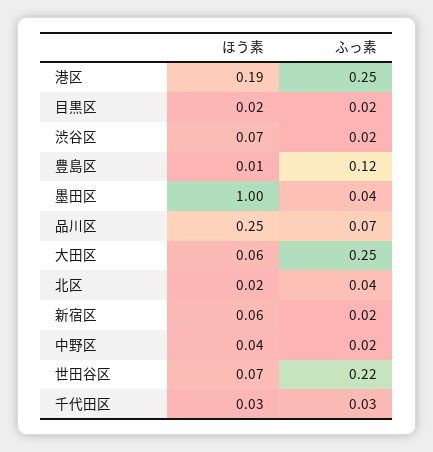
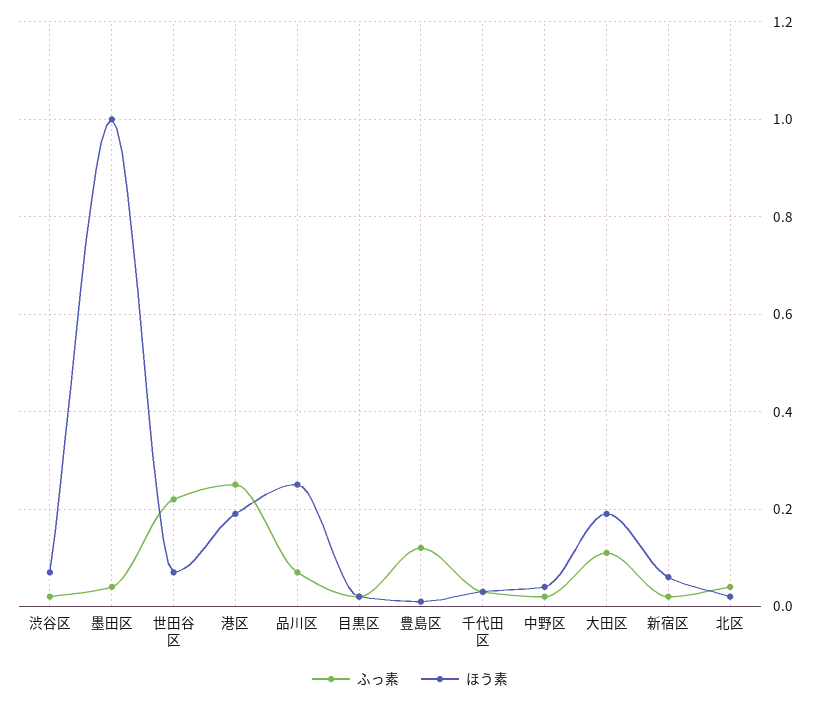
  {
    "ほう素": {
      "港区": 0.19,
      "目黒区": 0.02,
      "渋谷区": 0.07,
      "豊島区": 0.01,
      "墨田区": 1,
      "品川区": 0.25,
-     "大田区": 0.06,
+     "大田区": 0.2,
      "北区": 0.02,
      "新宿区": 0.06,
      "中野区": 0.04,
      "世田谷区": 0.07,
      "千代田区": 0.03
    },
    "ふっ素": {
      "港区": 0.25,
      "目黒区": 0.02,
      "渋谷区": 0.02,
      "豊島区": 0.12,
      "墨田区": 0.04,
      "品川区": 0.07,
-     "大田区": 0.25,
+     "大田区": 0.1,
      "北区": 0.04,
      "新宿区": 0.02,
      "中野区": 0.02,
      "世田谷区": 0.22,
      "千代田区": 0.03
    }
  }

